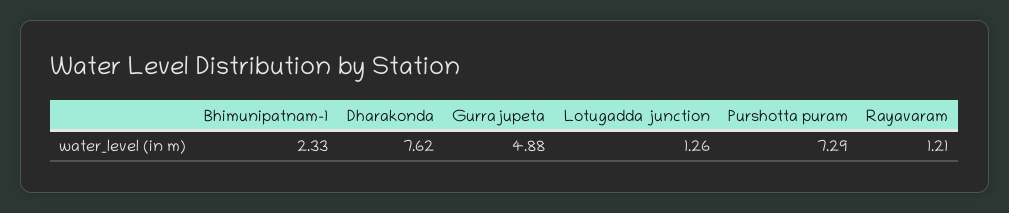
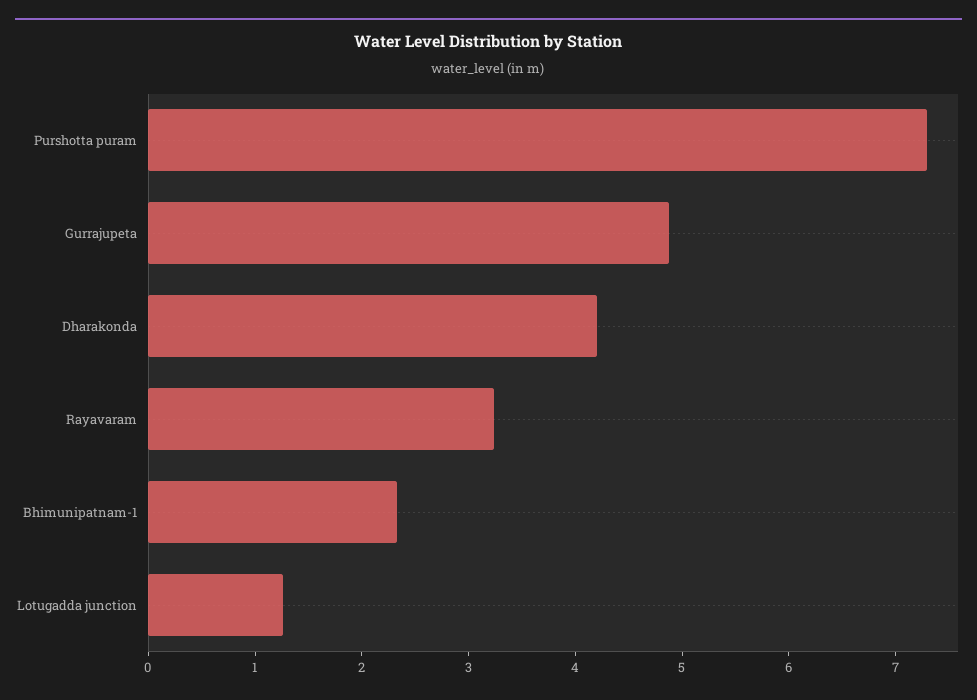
  {
    "Bhimunipatnam-1": 2.33,
-   "Dharakonda": 7.62,
+   "Dharakonda": 4.2,
    "Gurrajupeta": 4.88,
    "Lotugadda junction": 1.26,
    "Purshotta puram": 7.29,
-   "Rayavaram": 1.21
+   "Rayavaram": 3.2
  }

